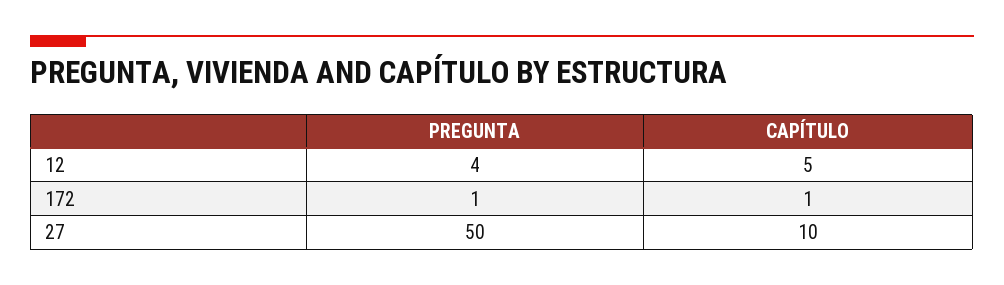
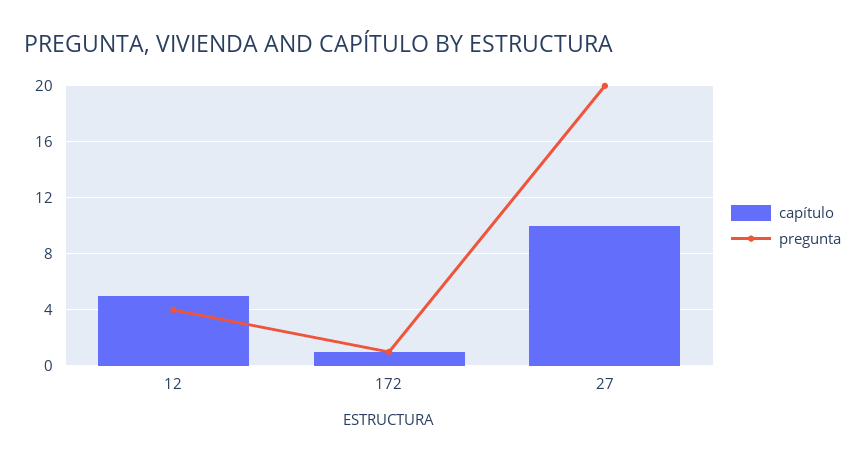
  {
    "PREGUNTA": {
      "12": 4,
      "172": 1,
-     "27": 50
+     "27": 20
    },
    "CAPÍTULO": {
      "12": 5,
      "172": 1,
      "27": 10
    }
  }

